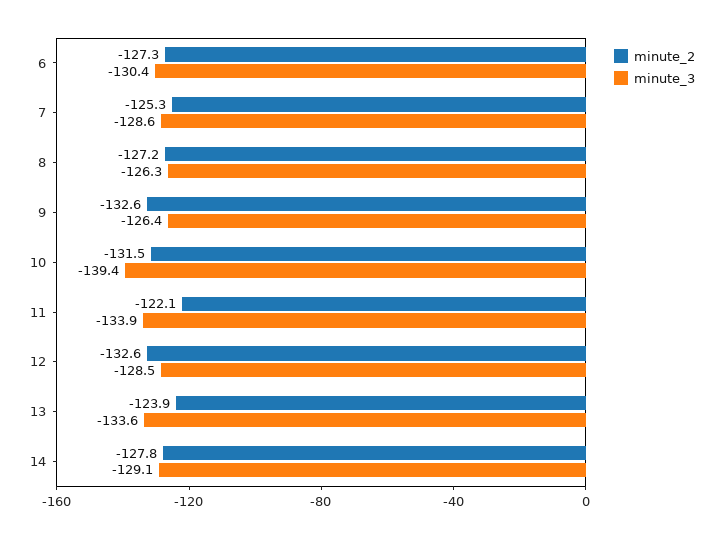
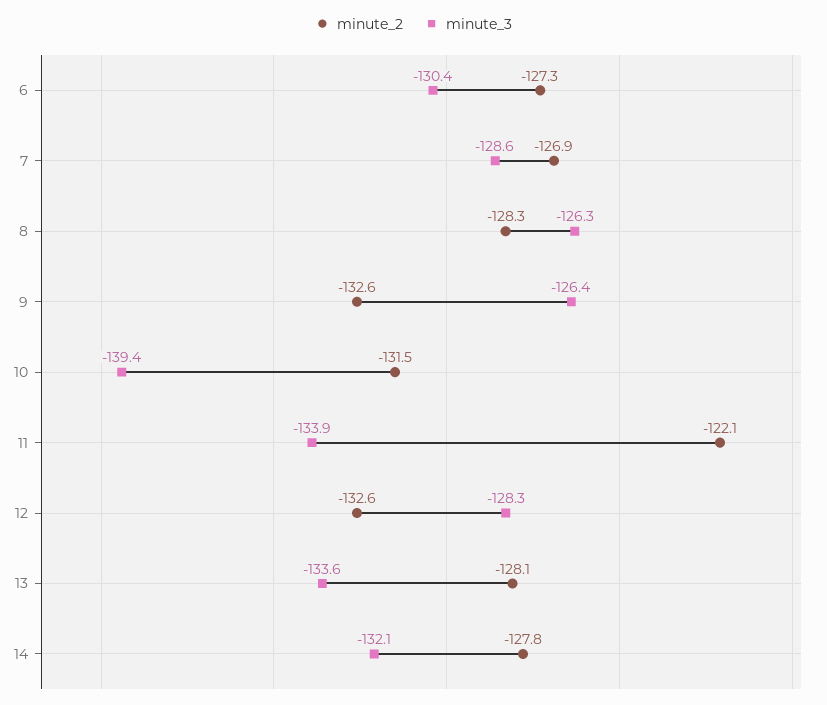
  {
    "minute_2": {
      "6": -127.3,
-     "7": -125.3,
+     "7": -126.9,
-     "8": -127.2,
+     "8": -128.3,
      "9": -132.6,
      "10": -131.5,
      "11": -122.1,
      "12": -132.6,
-     "13": -123.9,
+     "13": -128.1,
      "14": -127.8
    },
    "minute_3": {
      "6": -130.4,
      "7": -128.6,
      "8": -126.3,
      "9": -126.4,
      "10": -139.4,
      "11": -133.9,
-     "12": -128.5,
+     "12": -128.3,
      "13": -133.6,
-     "14": -129.1
+     "14": -132.1
    }
  }

